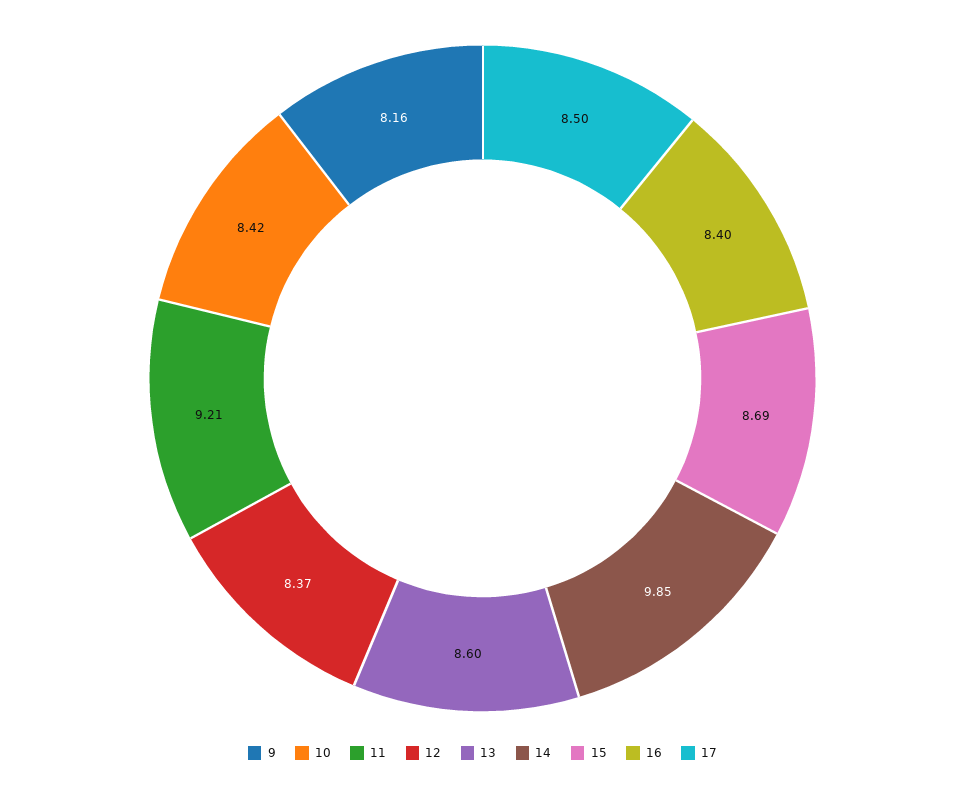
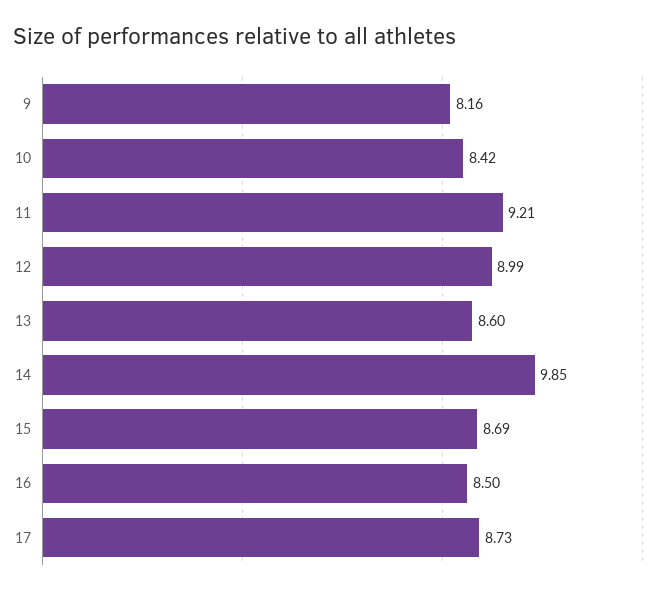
  {
    "9": 8.16,
    "10": 8.42,
    "11": 9.21,
-   "12": 8.37,
+   "12": 8.99,
    "13": 8.6,
    "14": 9.85,
    "15": 8.69,
-   "16": 8.4,
+   "16": 8.5,
-   "17": 8.5
+   "17": 8.73
  }

